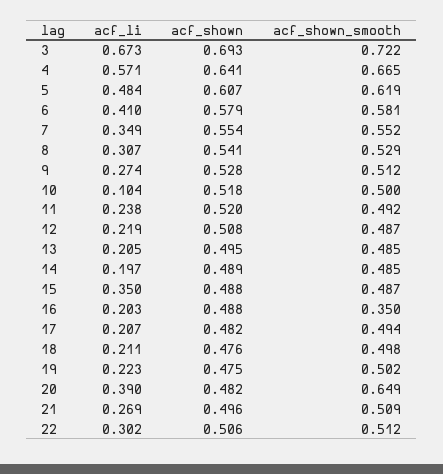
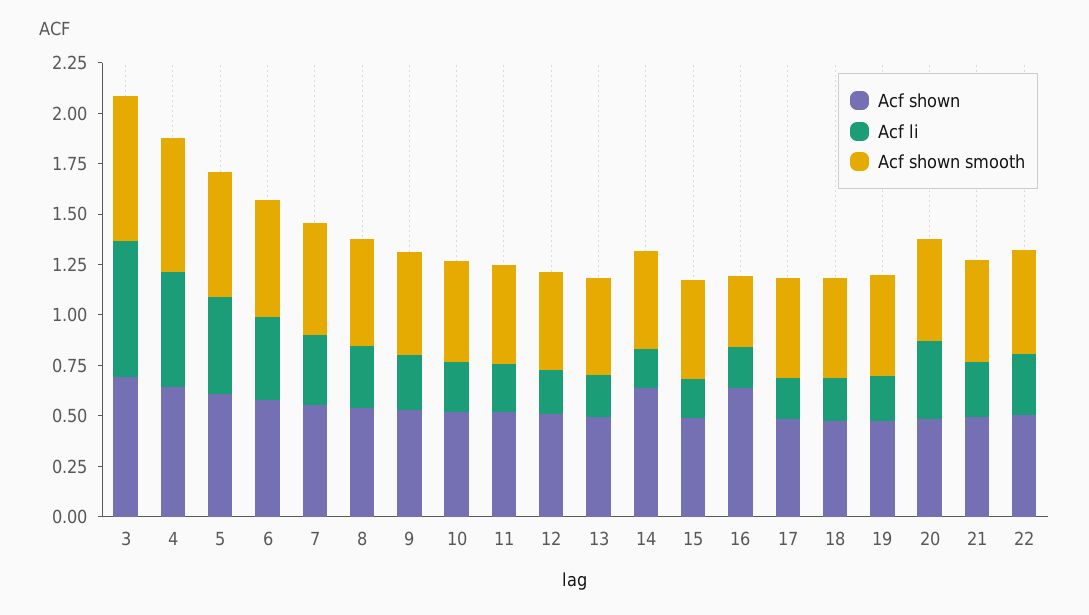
  {
    "acf_li": {
      "3": 0.673,
      "4": 0.571,
      "5": 0.484,
      "6": 0.41,
      "7": 0.349,
      "8": 0.307,
      "9": 0.274,
-     "10": 0.104,
+     "10": 0.25,
      "11": 0.238,
      "12": 0.219,
      "13": 0.205,
      "14": 0.197,
-     "15": 0.35,
+     "15": 0.2,
      "16": 0.203,
      "17": 0.207,
      "18": 0.211,
      "19": 0.223,
      "20": 0.39,
      "21": 0.269,
      "22": 0.302
    },
    "acf_shown": {
      "3": 0.693,
      "4": 0.641,
      "5": 0.607,
      "6": 0.579,
      "7": 0.554,
      "8": 0.541,
      "9": 0.528,
      "10": 0.518,
      "11": 0.52,
      "12": 0.508,
      "13": 0.495,
-     "14": 0.489,
+     "14": 0.65,
      "15": 0.488,
-     "16": 0.488,
+     "16": 0.65,
      "17": 0.482,
      "18": 0.476,
      "19": 0.475,
      "20": 0.482,
      "21": 0.496,
      "22": 0.506
    },
    "acf_shown_smooth": {
      "3": 0.722,
      "4": 0.665,
      "5": 0.619,
      "6": 0.581,
      "7": 0.552,
      "8": 0.529,
      "9": 0.512,
      "10": 0.5,
      "11": 0.492,
      "12": 0.487,
      "13": 0.485,
      "14": 0.485,
      "15": 0.487,
      "16": 0.35,
      "17": 0.494,
      "18": 0.498,
      "19": 0.502,
-     "20": 0.649,
+     "20": 0.5,
      "21": 0.509,
      "22": 0.512
    }
  }

